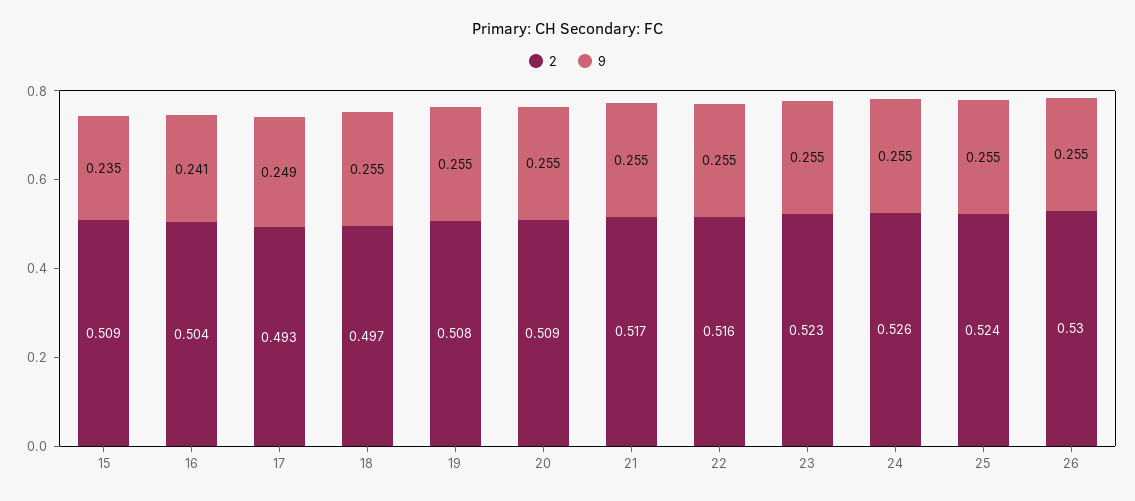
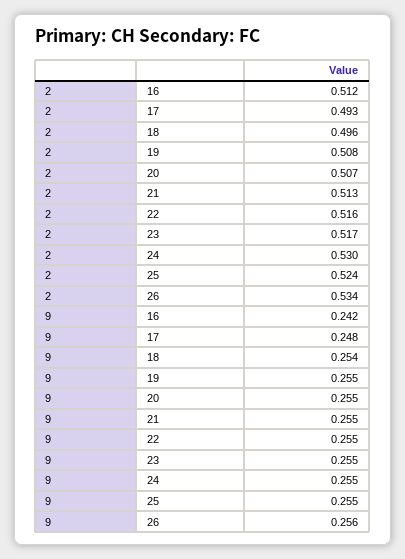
  {
    "2": {
-     "15": 0.509,
-     "16": 0.504,
+     "16": 0.512,
      "17": 0.493,
-     "18": 0.497,
+     "18": 0.496,
      "19": 0.508,
-     "20": 0.509,
+     "20": 0.507,
-     "21": 0.517,
+     "21": 0.513,
      "22": 0.516,
-     "23": 0.523,
+     "23": 0.517,
-     "24": 0.526,
+     "24": 0.53,
      "25": 0.524,
-     "26": 0.53
+     "26": 0.534
    },
    "9": {
-     "15": 0.235,
-     "16": 0.241,
+     "16": 0.242,
-     "17": 0.249,
+     "17": 0.248,
-     "18": 0.255,
+     "18": 0.254,
      "19": 0.255,
      "20": 0.255,
      "21": 0.255,
      "22": 0.255,
      "23": 0.255,
      "24": 0.255,
      "25": 0.255,
-     "26": 0.255
+     "26": 0.256
    }
  }

